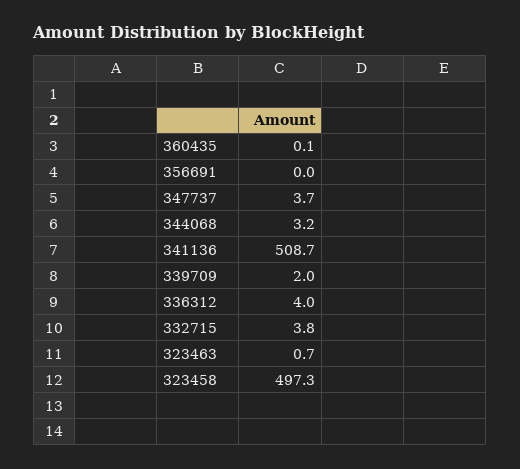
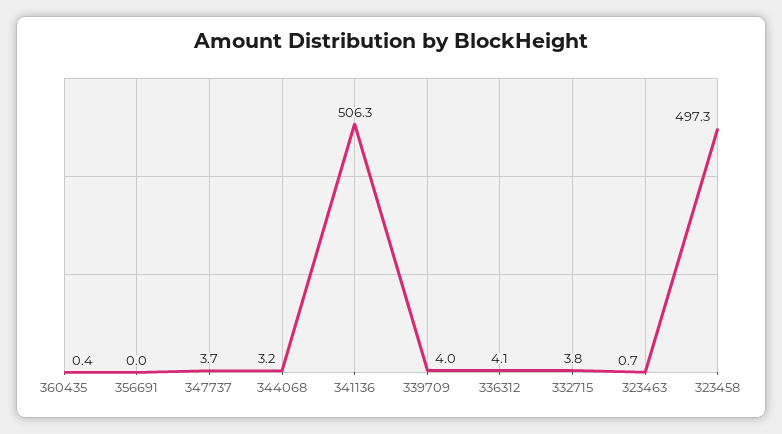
  {
-   "360435": 0.1,
+   "360435": 0.4,
    "356691": 0,
    "347737": 3.7,
    "344068": 3.2,
-   "341136": 508.7,
+   "341136": 506.3,
-   "339709": 2,
+   "339709": 4,
-   "336312": 4,
+   "336312": 4.1,
    "332715": 3.8,
    "323463": 0.7,
    "323458": 497.3
  }

